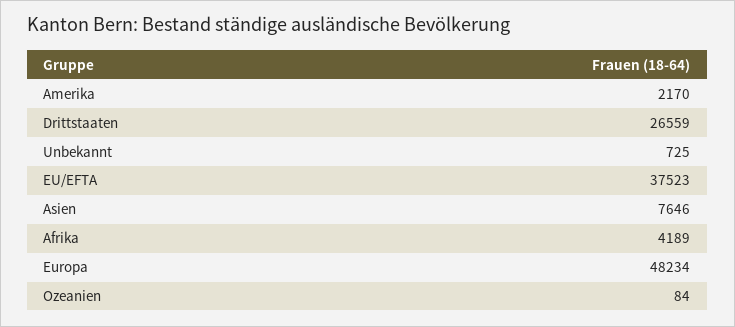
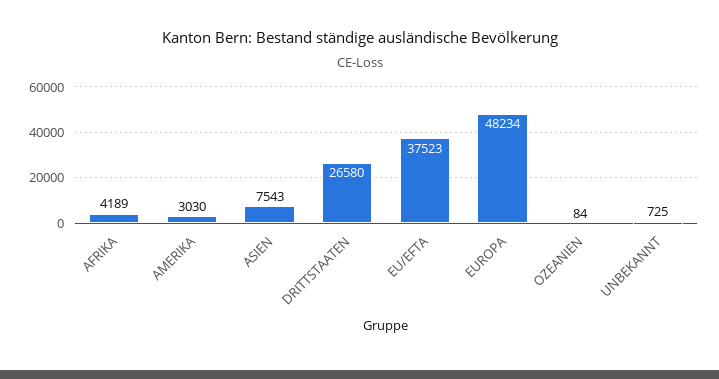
  {
-   "Amerika": 2170,
+   "Amerika": 3030,
-   "Drittstaaten": 26559,
+   "Drittstaaten": 26580,
    "Unbekannt": 725,
    "EU/EFTA": 37523,
-   "Asien": 7646,
+   "Asien": 7543,
    "Afrika": 4189,
    "Europa": 48234,
    "Ozeanien": 84
  }

